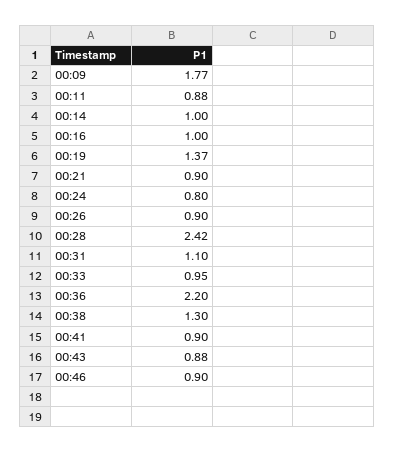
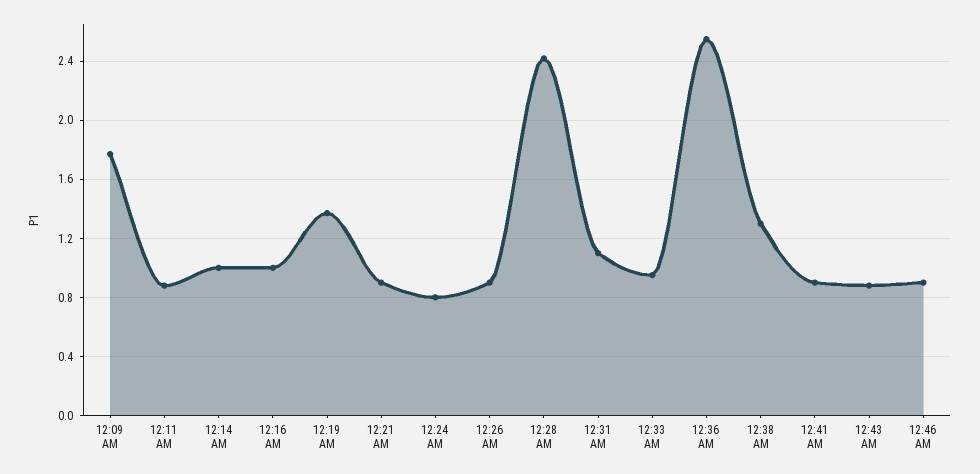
  {
    "00:09": 1.77,
    "00:11": 0.88,
    "00:14": 1,
    "00:16": 1,
    "00:19": 1.37,
    "00:21": 0.9,
    "00:24": 0.8,
    "00:26": 0.9,
    "00:28": 2.42,
    "00:31": 1.1,
    "00:33": 0.95,
-   "00:36": 2.2,
+   "00:36": 2.55,
    "00:38": 1.3,
    "00:41": 0.9,
    "00:43": 0.88,
    "00:46": 0.9
  }

